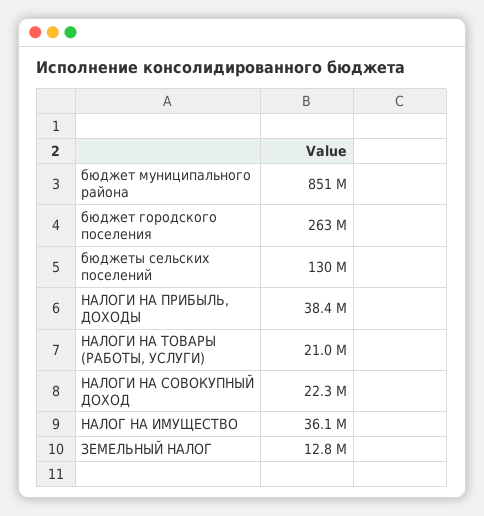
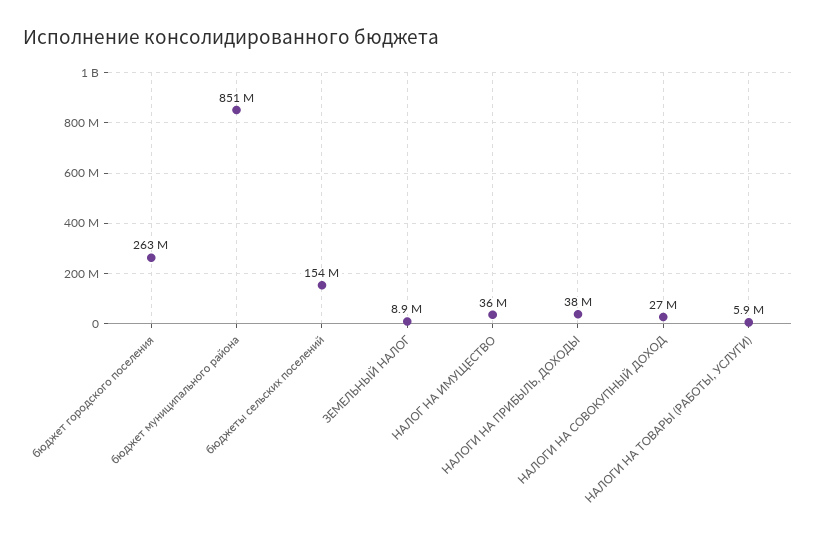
  {
    "бюджет муниципального района": 851000000,
    "бюджет городского поселения": 263000000,
-   "бюджеты сельских поселений": 130000000,
+   "бюджеты сельских поселений": 154000000,
    "НАЛОГИ НА ПРИБЫЛЬ, ДОХОДЫ": 38400000,
-   "НАЛОГИ НА ТОВАРЫ (РАБОТЫ, УСЛУГИ)": 21000000,
+   "НАЛОГИ НА ТОВАРЫ (РАБОТЫ, УСЛУГИ)": 5900000,
-   "НАЛОГИ НА СОВОКУПНЫЙ ДОХОД": 22300000,
+   "НАЛОГИ НА СОВОКУПНЫЙ ДОХОД": 27000000,
    "НАЛОГ НА ИМУЩЕСТВО": 36100000,
-   "ЗЕМЕЛЬНЫЙ НАЛОГ": 12800000
+   "ЗЕМЕЛЬНЫЙ НАЛОГ": 8900000
  }

